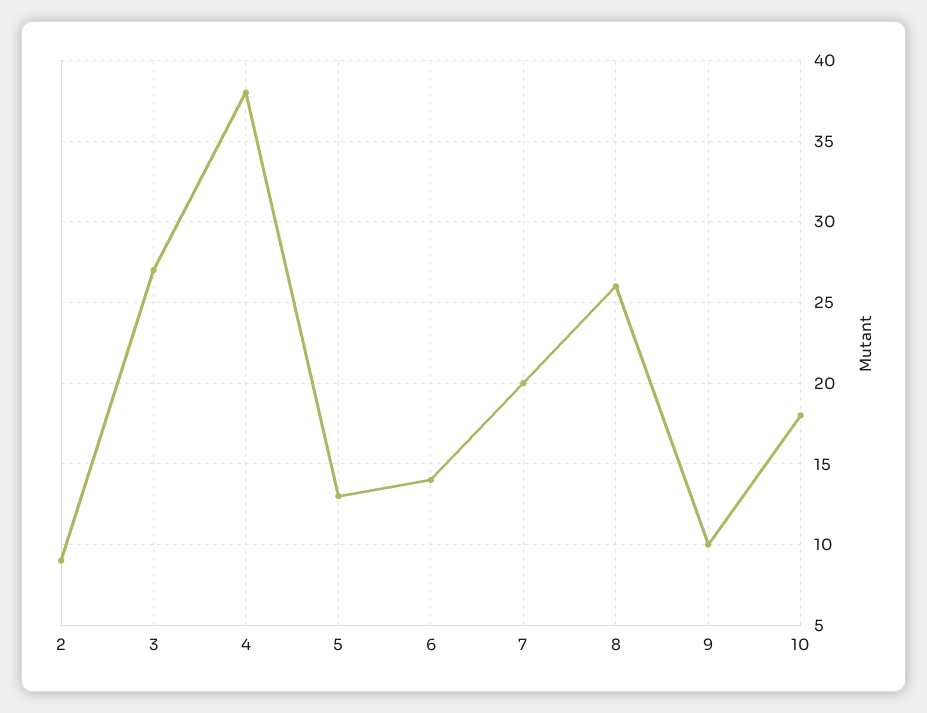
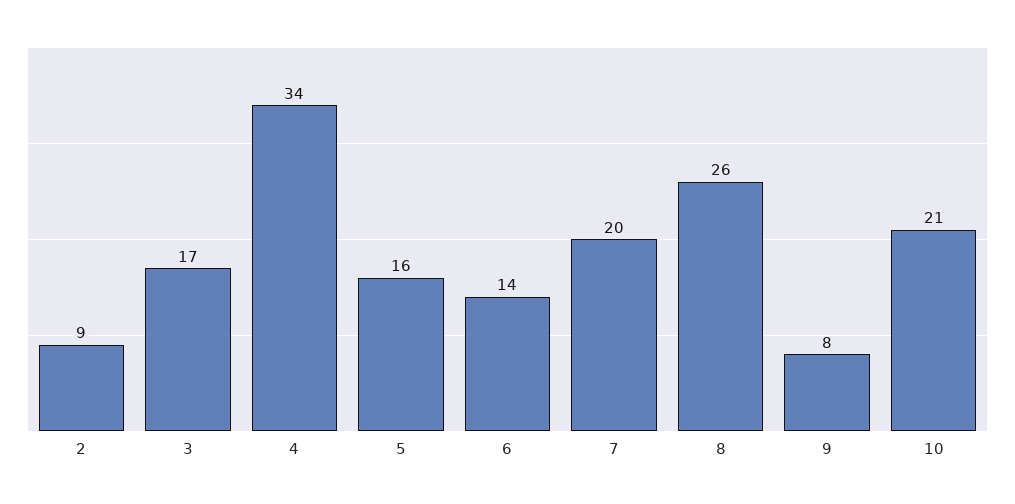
  {
    "2": 9,
-   "3": 27,
+   "3": 17,
-   "4": 38,
+   "4": 34,
-   "5": 13,
+   "5": 16,
    "6": 14,
    "7": 20,
    "8": 26,
-   "9": 10,
+   "9": 8,
-   "10": 18
+   "10": 21
  }

